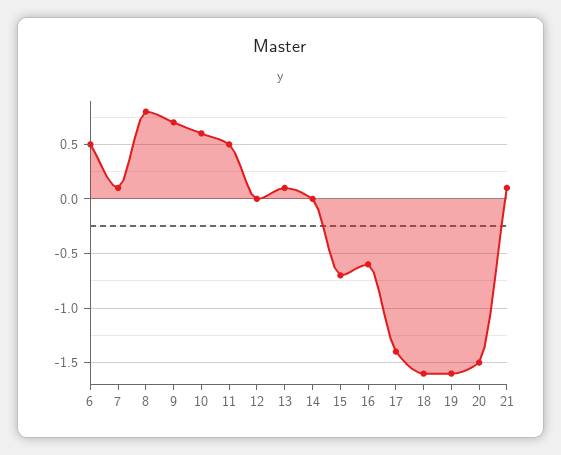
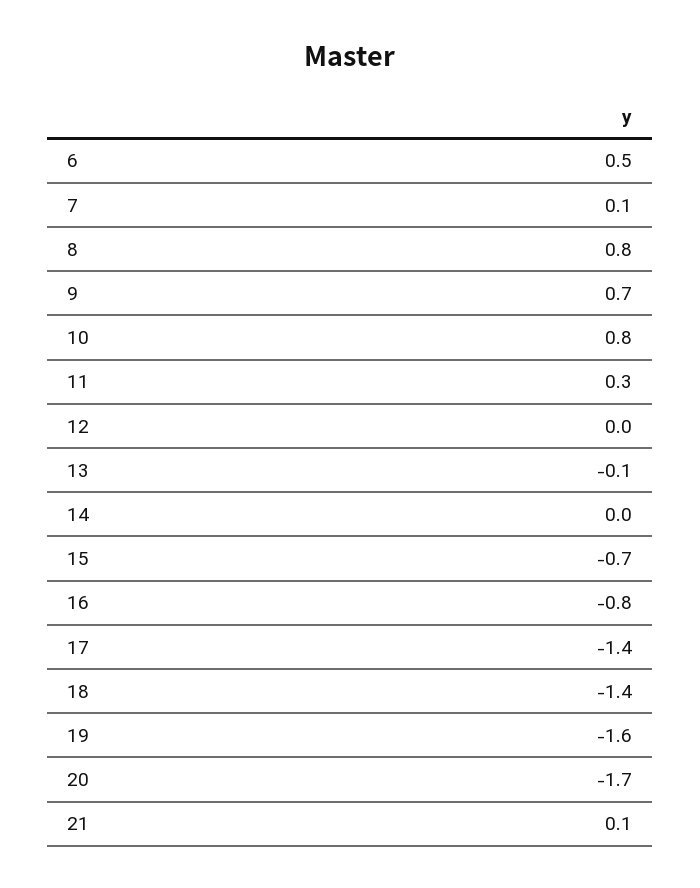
  {
    "6": 0.5,
    "7": 0.1,
    "8": 0.8,
    "9": 0.7,
-   "10": 0.6,
+   "10": 0.8,
-   "11": 0.5,
+   "11": 0.3,
    "12": 0,
-   "13": 0.1,
+   "13": -0.1,
    "14": 0,
    "15": -0.7,
-   "16": -0.6,
+   "16": -0.8,
    "17": -1.4,
-   "18": -1.6,
+   "18": -1.4,
    "19": -1.6,
-   "20": -1.5,
+   "20": -1.7,
    "21": 0.1
  }

